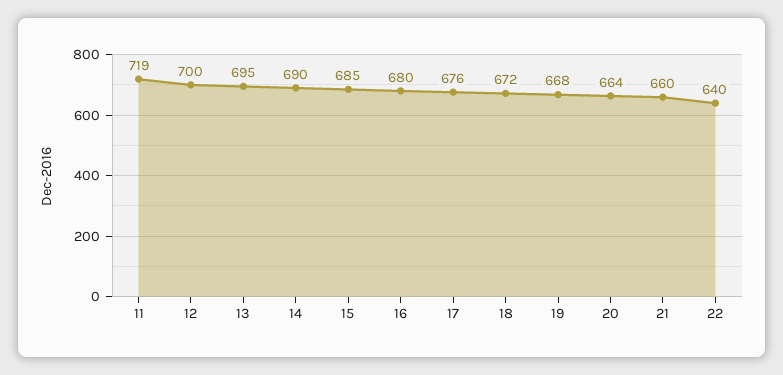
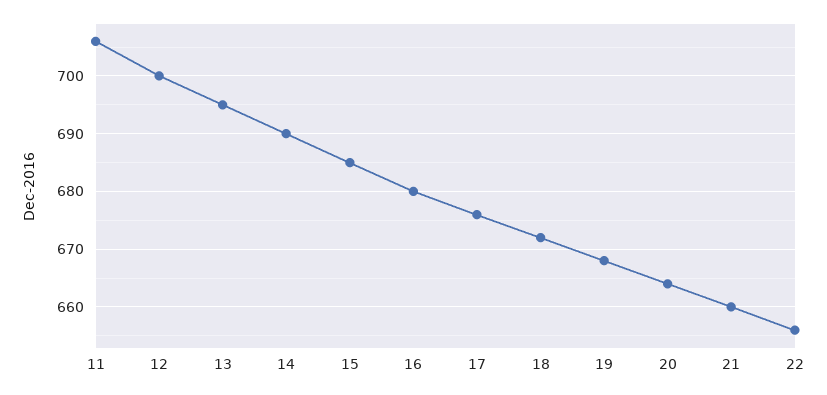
  {
-   "11": 719,
+   "11": 705,
    "12": 700,
    "13": 695,
    "14": 690,
    "15": 685,
    "16": 680,
    "17": 676,
    "18": 672,
    "19": 668,
    "20": 664,
    "21": 660,
-   "22": 640
+   "22": 655
  }

